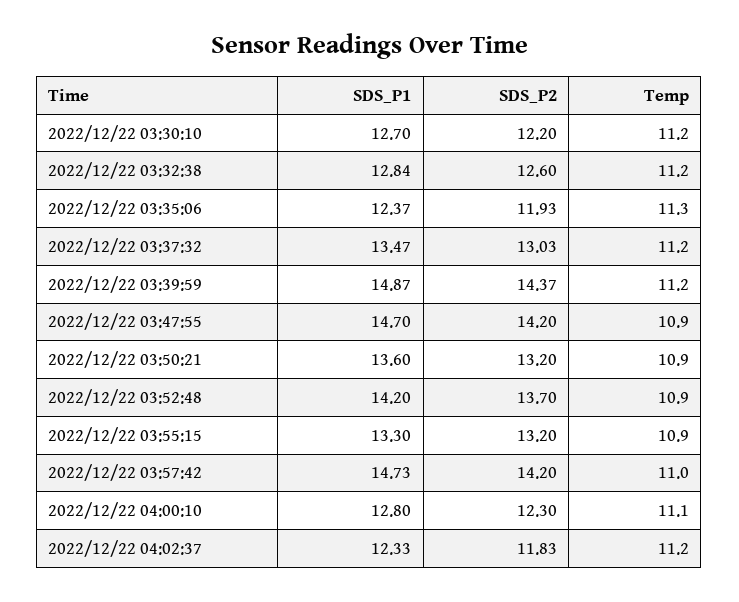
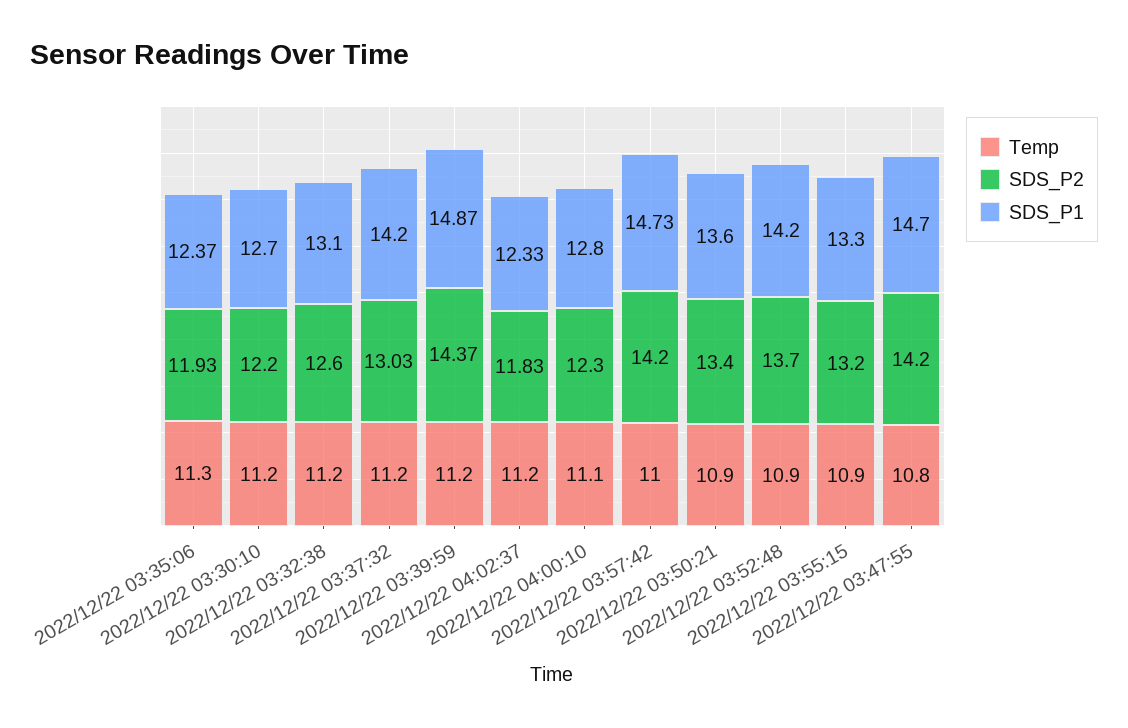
  {
    "SDS_P1": {
      "2022/12/22 03:30:10": 12.7,
-     "2022/12/22 03:32:38": 12.84,
+     "2022/12/22 03:32:38": 13.1,
      "2022/12/22 03:35:06": 12.37,
-     "2022/12/22 03:37:32": 13.47,
+     "2022/12/22 03:37:32": 14.2,
      "2022/12/22 03:39:59": 14.87,
      "2022/12/22 03:47:55": 14.7,
      "2022/12/22 03:50:21": 13.6,
      "2022/12/22 03:52:48": 14.2,
      "2022/12/22 03:55:15": 13.3,
      "2022/12/22 03:57:42": 14.73,
      "2022/12/22 04:00:10": 12.8,
      "2022/12/22 04:02:37": 12.33
    },
    "SDS_P2": {
      "2022/12/22 03:30:10": 12.2,
      "2022/12/22 03:32:38": 12.6,
      "2022/12/22 03:35:06": 11.93,
      "2022/12/22 03:37:32": 13.03,
      "2022/12/22 03:39:59": 14.37,
      "2022/12/22 03:47:55": 14.2,
-     "2022/12/22 03:50:21": 13.2,
+     "2022/12/22 03:50:21": 13.4,
      "2022/12/22 03:52:48": 13.7,
      "2022/12/22 03:55:15": 13.2,
      "2022/12/22 03:57:42": 14.2,
      "2022/12/22 04:00:10": 12.3,
      "2022/12/22 04:02:37": 11.83
    },
    "Temp": {
      "2022/12/22 03:30:10": 11.2,
      "2022/12/22 03:32:38": 11.2,
      "2022/12/22 03:35:06": 11.3,
      "2022/12/22 03:37:32": 11.2,
      "2022/12/22 03:39:59": 11.2,
-     "2022/12/22 03:47:55": 10.9,
+     "2022/12/22 03:47:55": 10.8,
      "2022/12/22 03:50:21": 10.9,
      "2022/12/22 03:52:48": 10.9,
      "2022/12/22 03:55:15": 10.9,
      "2022/12/22 03:57:42": 11,
      "2022/12/22 04:00:10": 11.1,
      "2022/12/22 04:02:37": 11.2
    }
  }

